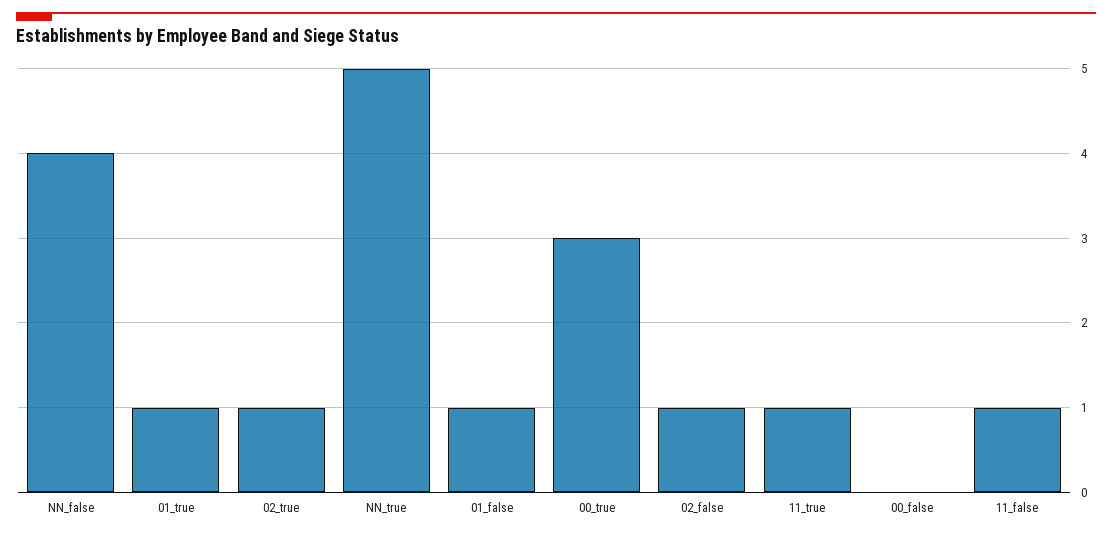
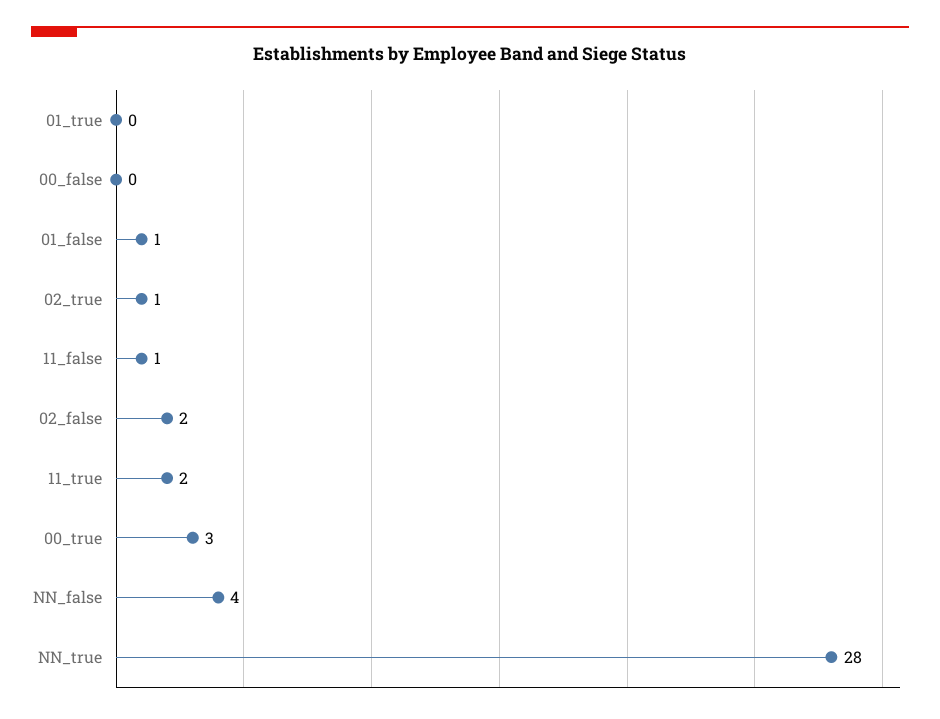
  {
    "NN_false": 4,
-   "01_true": 1,
+   "01_true": 0,
    "02_true": 1,
-   "NN_true": 5,
+   "NN_true": 28,
    "01_false": 1,
    "00_true": 3,
-   "02_false": 1,
+   "02_false": 2,
-   "11_true": 1,
+   "11_true": 2,
    "00_false": 0,
    "11_false": 1
  }

